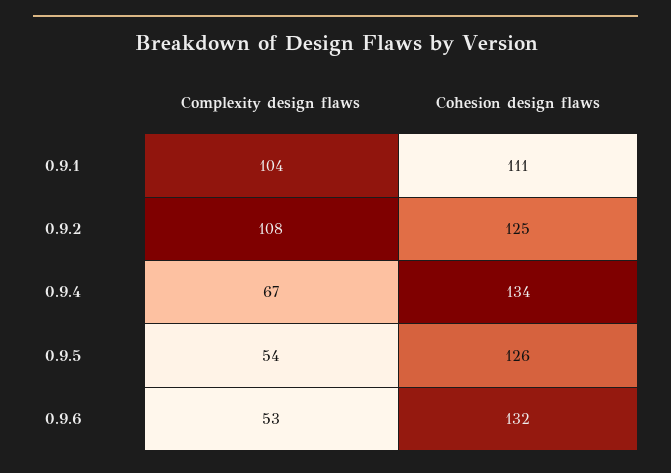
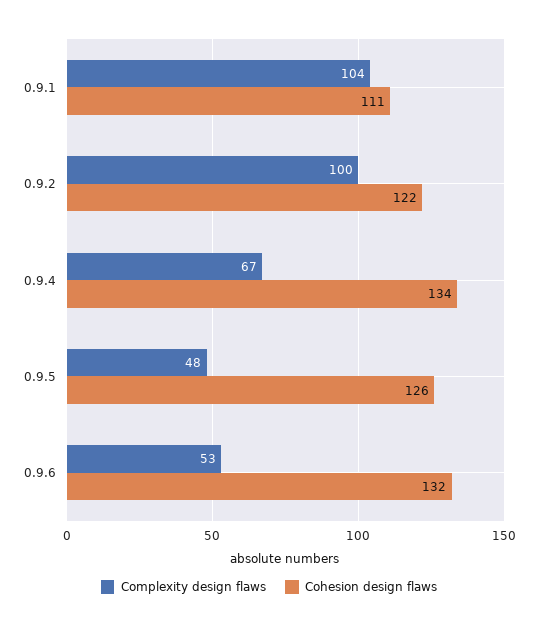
  {
    "Complexity design flaws": {
      "0.9.1": 104,
-     "0.9.2": 108,
+     "0.9.2": 100,
      "0.9.4": 67,
-     "0.9.5": 54,
+     "0.9.5": 48,
      "0.9.6": 53
    },
    "Cohesion design flaws": {
      "0.9.1": 111,
-     "0.9.2": 125,
+     "0.9.2": 122,
      "0.9.4": 134,
      "0.9.5": 126,
      "0.9.6": 132
    }
  }

